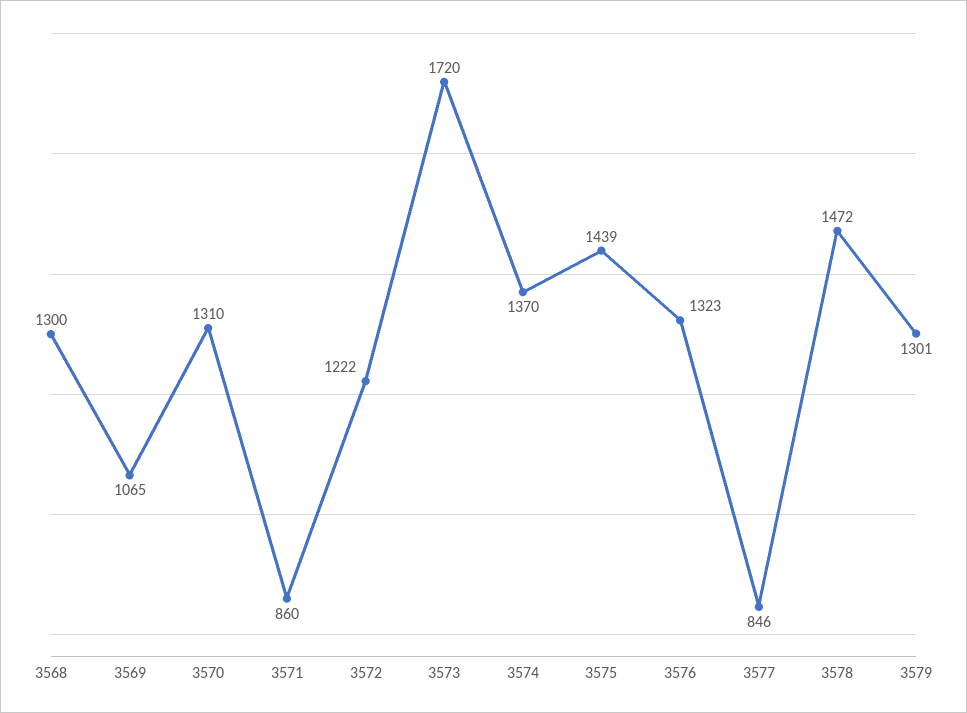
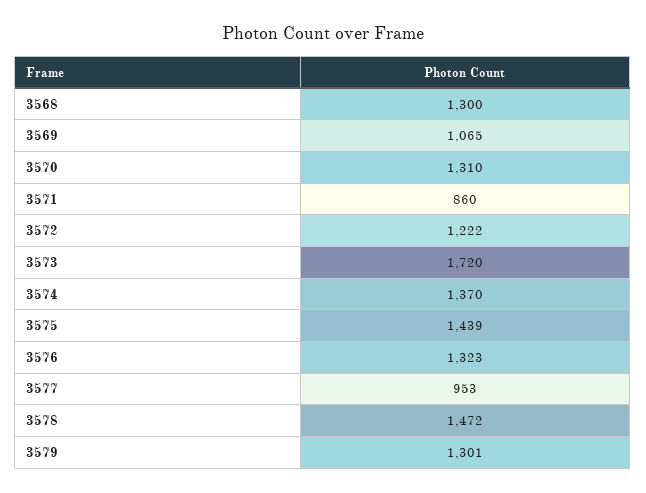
  {
    "3568": 1300,
    "3569": 1065,
    "3570": 1310,
    "3571": 860,
    "3572": 1222,
    "3573": 1720,
    "3574": 1370,
    "3575": 1439,
    "3576": 1323,
-   "3577": 846,
+   "3577": 953,
    "3578": 1472,
    "3579": 1301
  }

